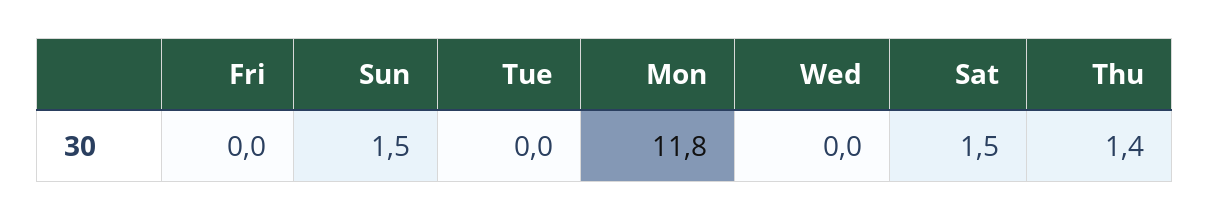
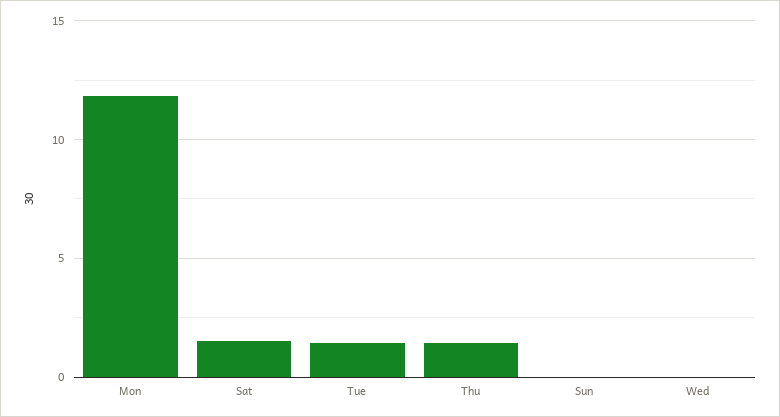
  {
-   "Fri": 0,
-   "Sun": 1.5,
+   "Sun": 0,
-   "Tue": 0,
+   "Tue": 1.5,
    "Mon": 11.8,
    "Wed": 0,
    "Sat": 1.5,
    "Thu": 1.4
  }

